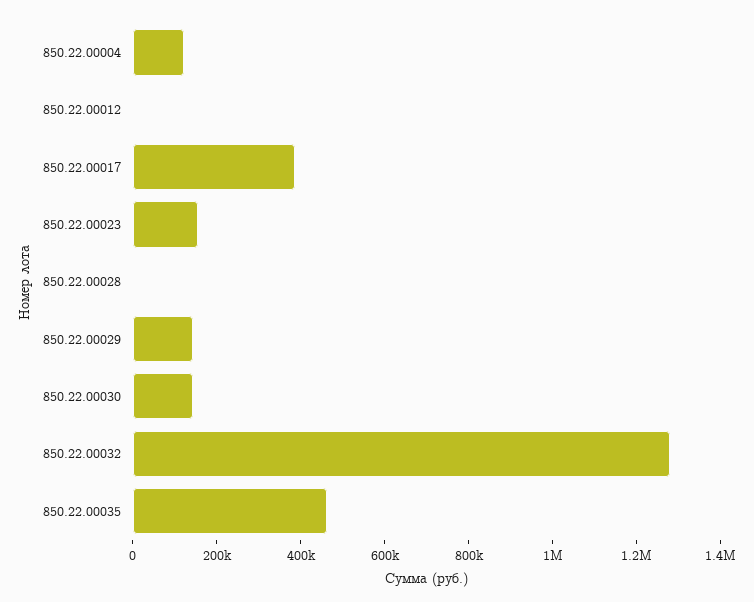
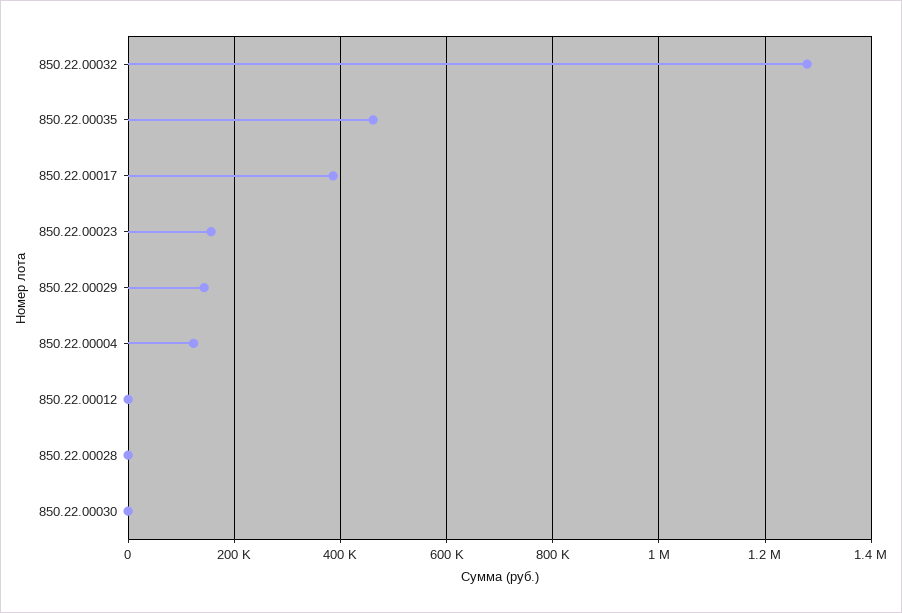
  {
    "850.22.00004": 120000,
    "850.22.00012": 0,
    "850.22.00017": 380000,
    "850.22.00023": 160000,
    "850.22.00028": 0,
    "850.22.00029": 140000,
-   "850.22.00030": 150000,
+   "850.22.00030": 0,
    "850.22.00032": 1280000,
    "850.22.00035": 460000
  }

